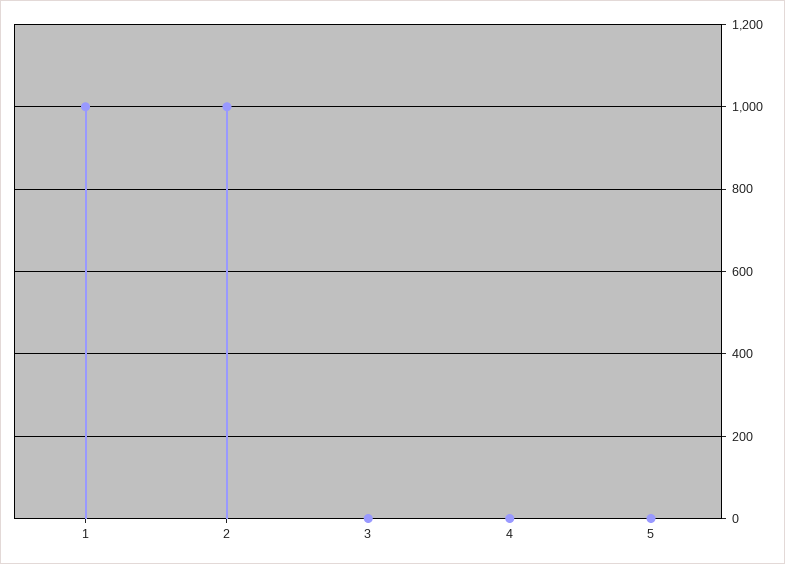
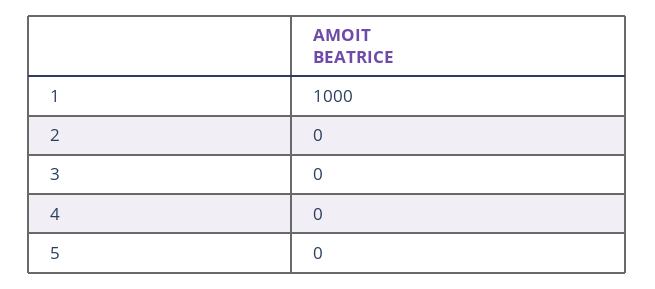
  {
    "1": 1000,
-   "2": 1000,
+   "2": 0,
    "3": 0,
    "4": 0,
    "5": 0
  }

